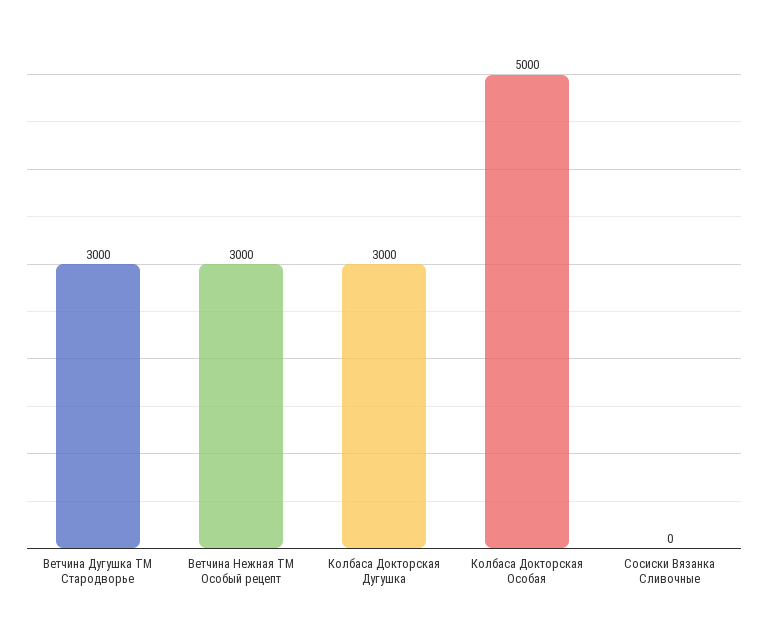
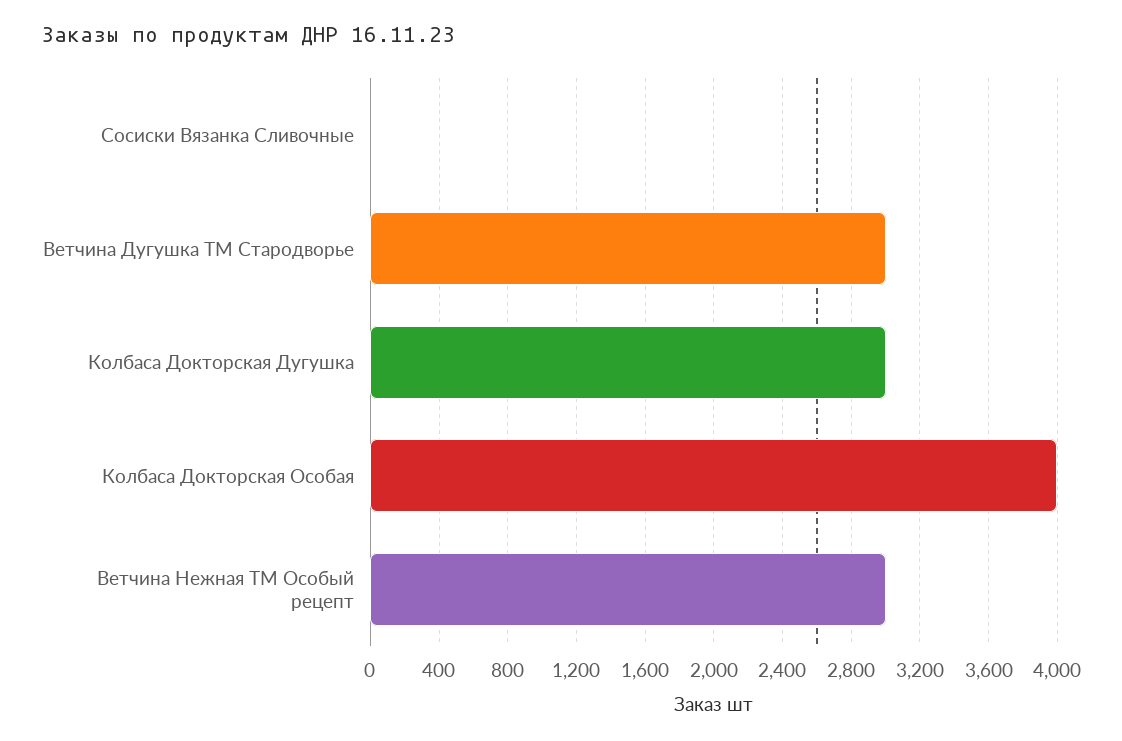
  {
    "Ветчина Дугушка ТМ Стародворье": 3000,
    "Ветчина Нежная ТМ Особый рецепт": 3000,
    "Колбаса Докторская Дугушка": 3000,
-   "Колбаса Докторская Особая": 5000,
+   "Колбаса Докторская Особая": 4000,
    "Сосиски Вязанка Сливочные": 0
  }

